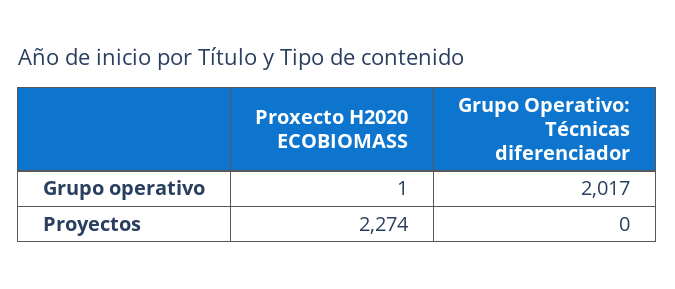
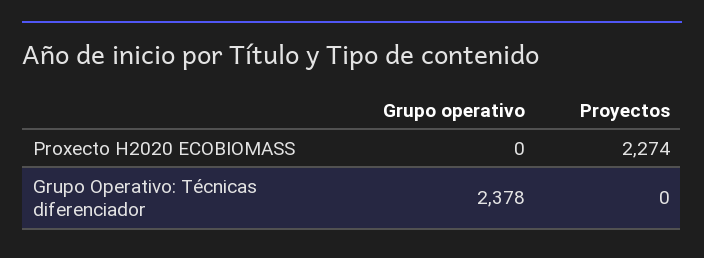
  {
    "Proxecto H2020 ECOBIOMASS": {
-     "Grupo operativo": 1,
+     "Grupo operativo": 0,
      "Proyectos": 2274
    },
    "Grupo Operativo: Técnicas diferenciador": {
-     "Grupo operativo": 2017,
+     "Grupo operativo": 2378,
      "Proyectos": 0
    }
  }

